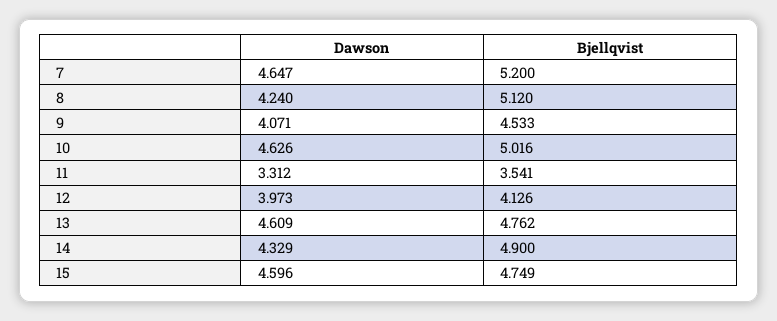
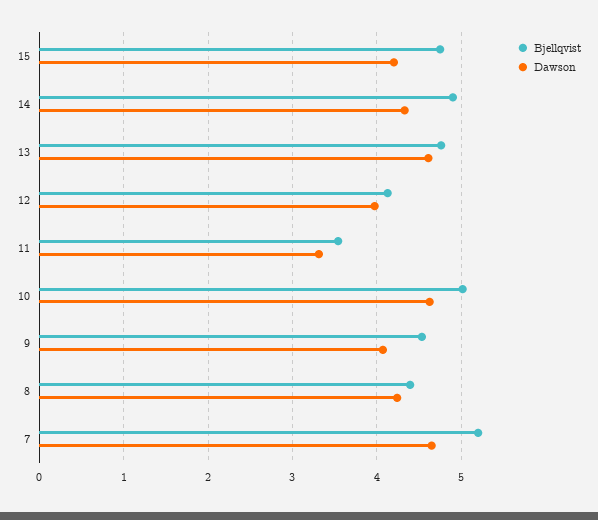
  {
    "Dawson": {
      "7": 4.647,
      "8": 4.24,
      "9": 4.071,
      "10": 4.626,
      "11": 3.312,
      "12": 3.973,
      "13": 4.609,
      "14": 4.329,
-     "15": 4.596
+     "15": 4.2
    },
    "Bjellqvist": {
      "7": 5.2,
-     "8": 5.12,
+     "8": 4.4,
      "9": 4.533,
      "10": 5.016,
      "11": 3.541,
      "12": 4.126,
      "13": 4.762,
      "14": 4.9,
      "15": 4.749
    }
  }

